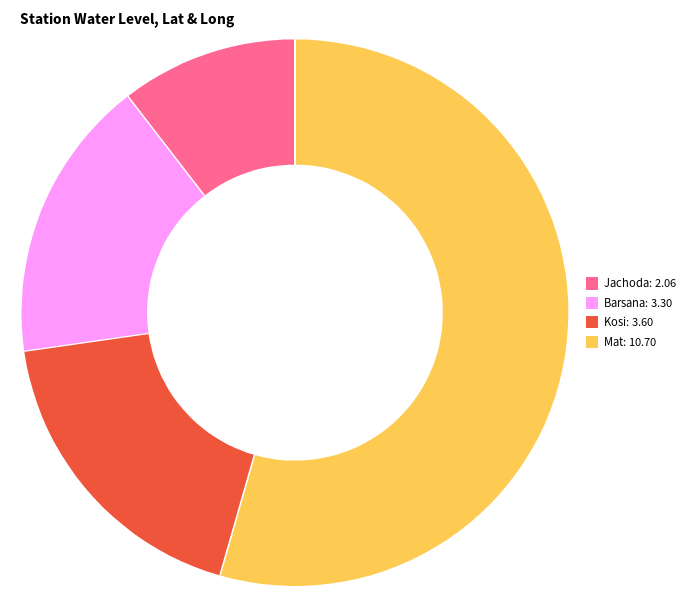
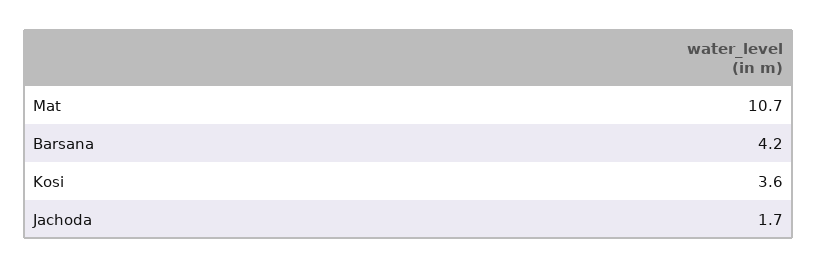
  {
-   "Jachoda": 2.06,
+   "Jachoda": 1.7,
-   "Barsana": 3.3,
+   "Barsana": 4.2,
    "Kosi": 3.6,
    "Mat": 10.7
  }

